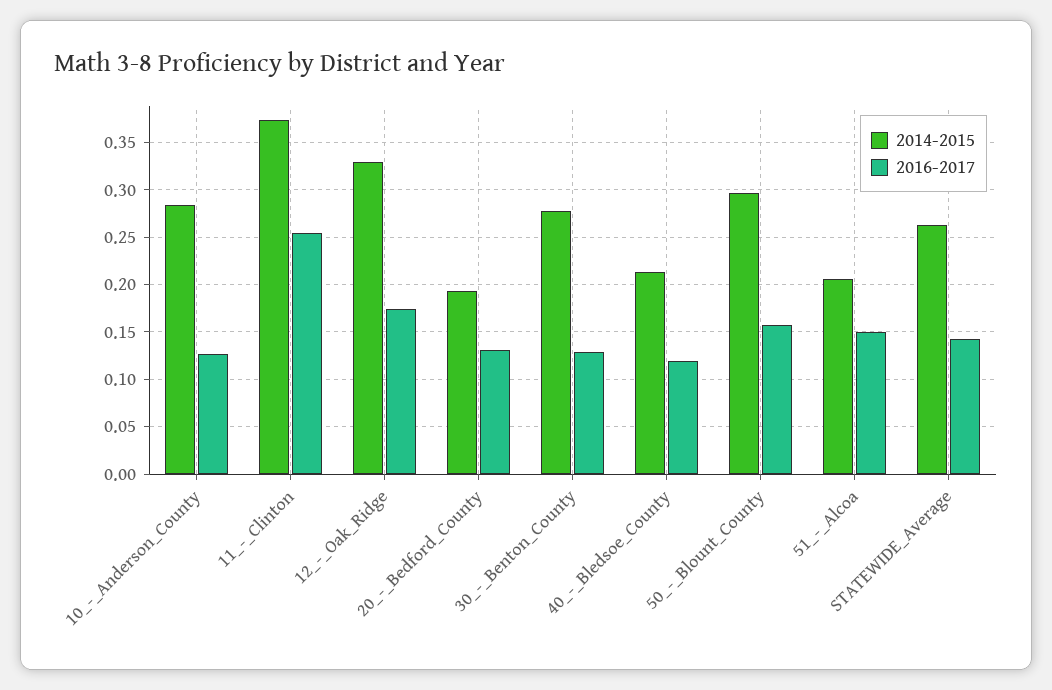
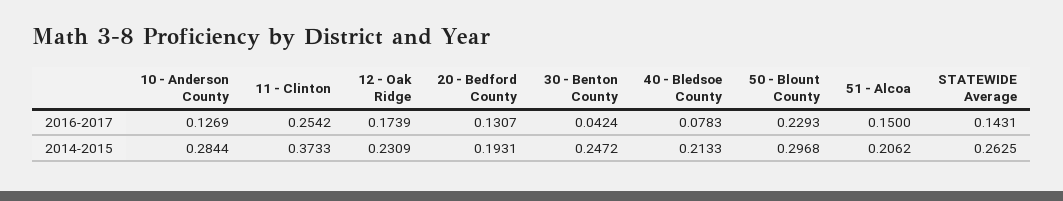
  {
    "2014-2015": {
      "10_-_Anderson_County": 0.2844,
      "11_-_Clinton": 0.3733,
-     "12_-_Oak_Ridge": 0.33,
+     "12_-_Oak_Ridge": 0.2309,
      "20_-_Bedford_County": 0.1931,
-     "30_-_Benton_County": 0.28,
+     "30_-_Benton_County": 0.2472,
      "40_-_Bledsoe_County": 0.2133,
      "50_-_Blount_County": 0.2968,
      "51_-_Alcoa": 0.2062,
      "STATEWIDE_Average": 0.2625
    },
    "2016-2017": {
      "10_-_Anderson_County": 0.1269,
      "11_-_Clinton": 0.2542,
      "12_-_Oak_Ridge": 0.1739,
      "20_-_Bedford_County": 0.1307,
-     "30_-_Benton_County": 0.13,
+     "30_-_Benton_County": 0.0424,
-     "40_-_Bledsoe_County": 0.12,
+     "40_-_Bledsoe_County": 0.0783,
-     "50_-_Blount_County": 0.16,
+     "50_-_Blount_County": 0.2293,
      "51_-_Alcoa": 0.15,
      "STATEWIDE_Average": 0.1431
    }
  }

